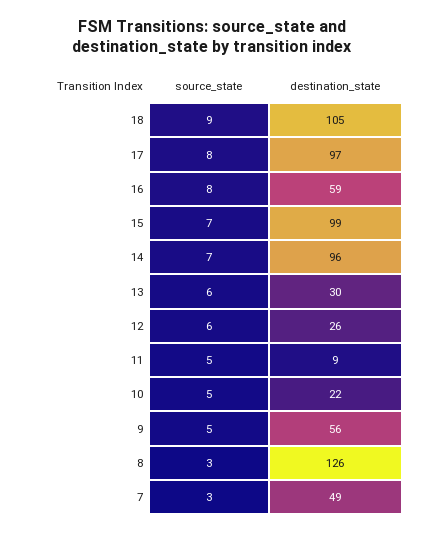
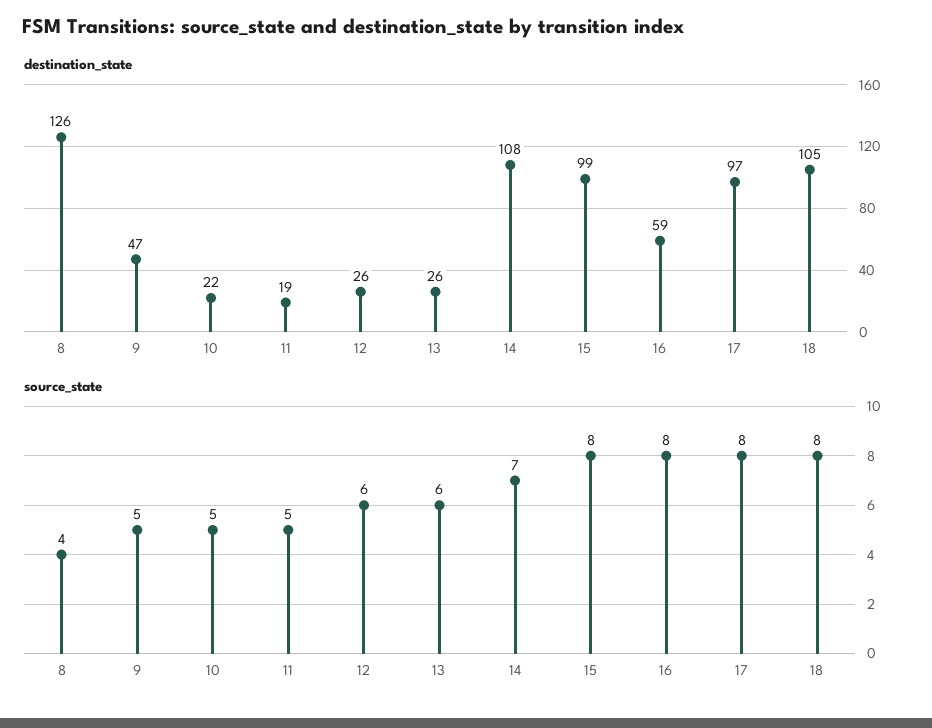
  {
    "source_state": {
-     "18": 9,
+     "18": 8,
      "17": 8,
      "16": 8,
-     "15": 7,
+     "15": 8,
      "14": 7,
      "13": 6,
      "12": 6,
      "11": 5,
      "10": 5,
      "9": 5,
-     "8": 3,
+     "8": 4
-     "7": 3
    },
    "destination_state": {
      "18": 105,
      "17": 97,
      "16": 59,
      "15": 99,
-     "14": 96,
+     "14": 108,
-     "13": 30,
+     "13": 26,
      "12": 26,
-     "11": 9,
+     "11": 19,
      "10": 22,
-     "9": 56,
+     "9": 47,
-     "8": 126,
+     "8": 126
-     "7": 49
    }
  }

